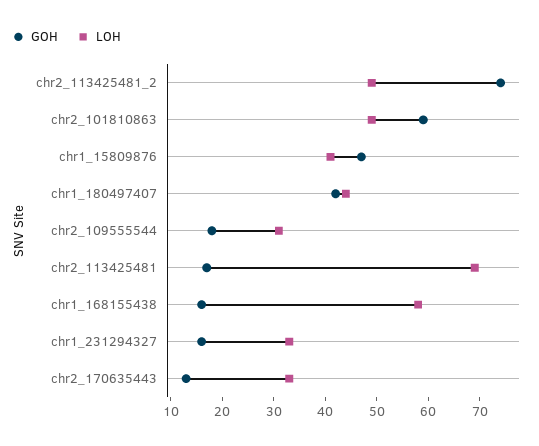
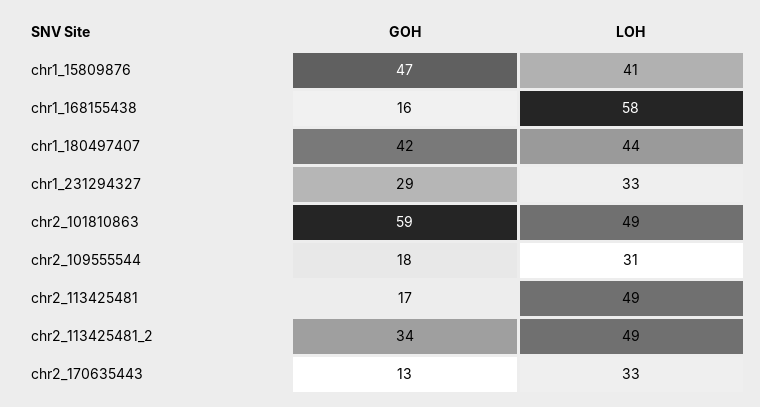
  {
    "GOH": {
-     "chr2_113425481_2": 75,
+     "chr2_113425481_2": 34,
      "chr2_101810863": 59,
      "chr1_15809876": 47,
      "chr1_180497407": 42,
      "chr2_109555544": 18,
      "chr2_113425481": 17,
      "chr1_168155438": 16,
-     "chr1_231294327": 15,
+     "chr1_231294327": 29,
      "chr2_170635443": 13
    },
    "LOH": {
      "chr2_113425481_2": 49,
      "chr2_101810863": 49,
      "chr1_15809876": 41,
      "chr1_180497407": 44,
      "chr2_109555544": 31,
-     "chr2_113425481": 70,
+     "chr2_113425481": 49,
      "chr1_168155438": 58,
      "chr1_231294327": 33,
      "chr2_170635443": 33
    }
  }

